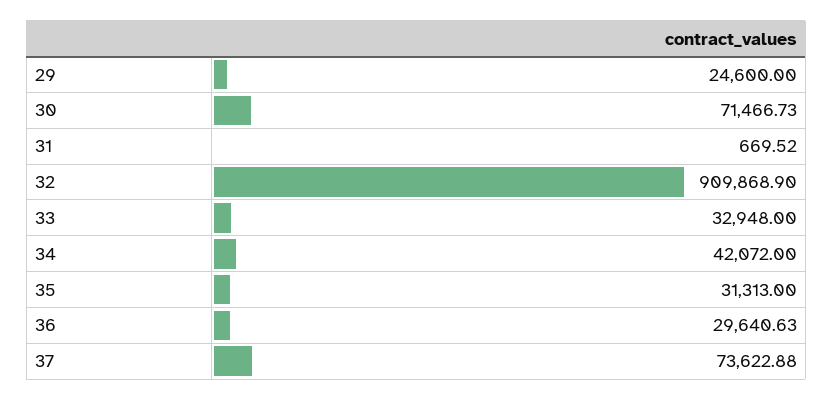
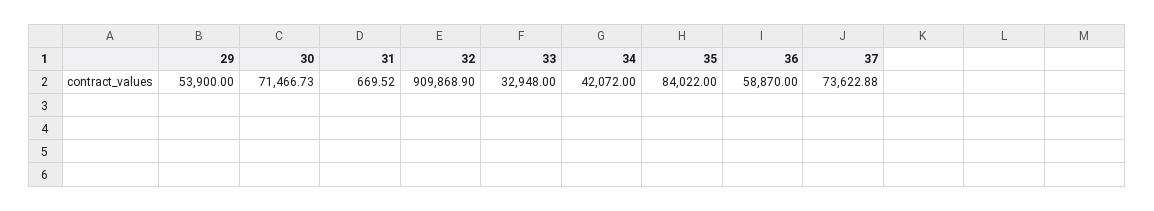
  {
-   "29": 24600,
+   "29": 53900,
    "30": 71466.73,
    "31": 669.52,
    "32": 909868.9,
    "33": 32948,
    "34": 42072,
-   "35": 31313,
+   "35": 84022,
-   "36": 29640.63,
+   "36": 58870,
    "37": 73622.88
  }

